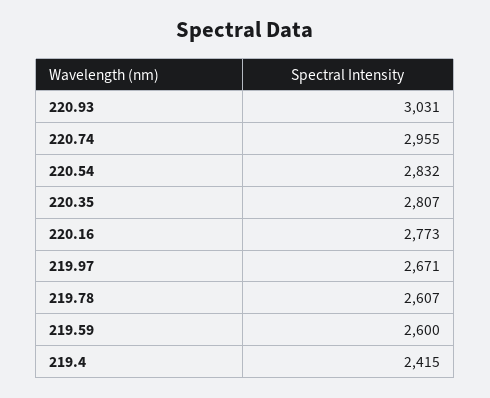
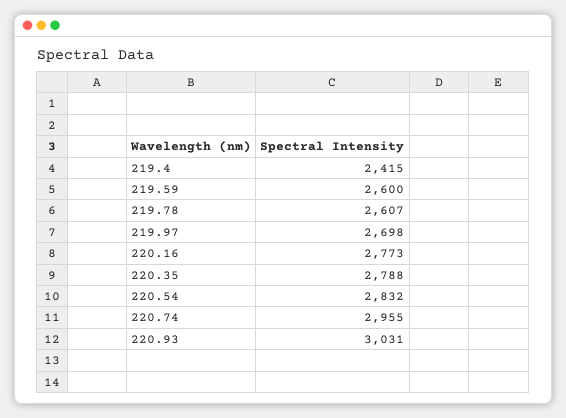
  {
    "220.93": 3031,
    "220.74": 2955,
    "220.54": 2832,
-   "220.35": 2807,
+   "220.35": 2788,
    "220.16": 2773,
-   "219.97": 2671,
+   "219.97": 2698,
    "219.78": 2607,
    "219.59": 2600,
    "219.4": 2415
  }

